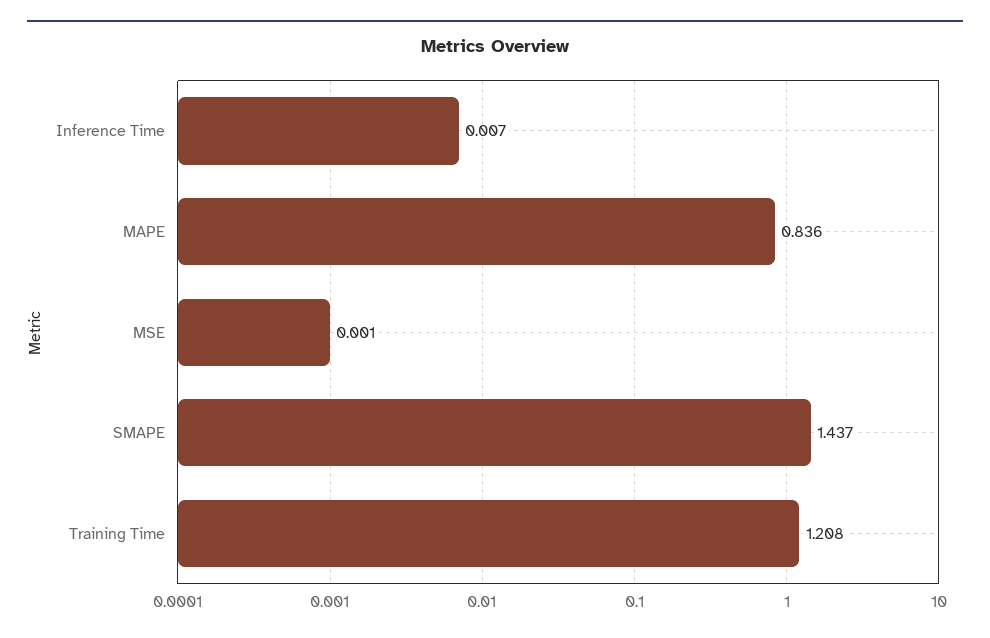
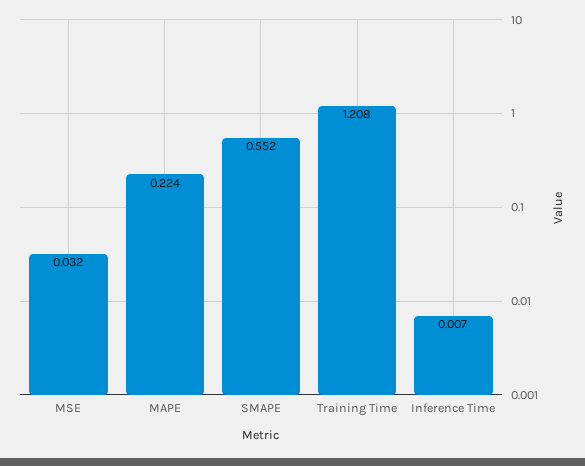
  {
    "Inference Time": 0.007,
-   "MAPE": 0.836,
+   "MAPE": 0.224,
-   "MSE": 0.001,
+   "MSE": 0.032,
-   "SMAPE": 1.437,
+   "SMAPE": 0.552,
    "Training Time": 1.208
  }

